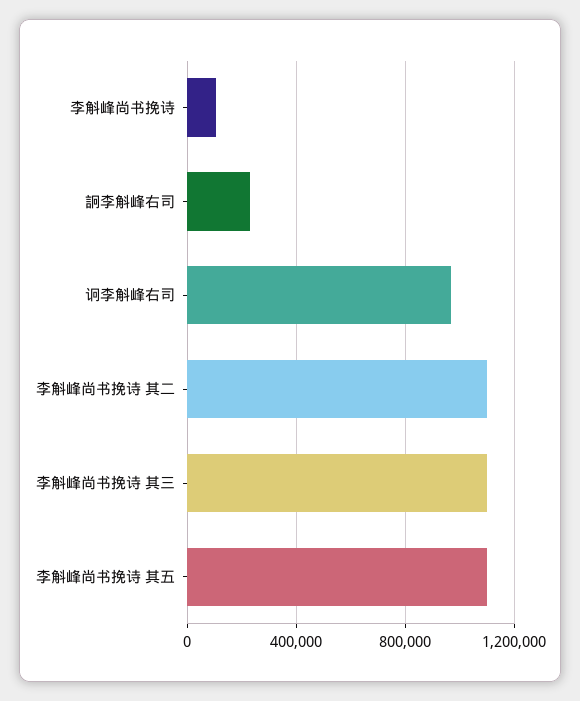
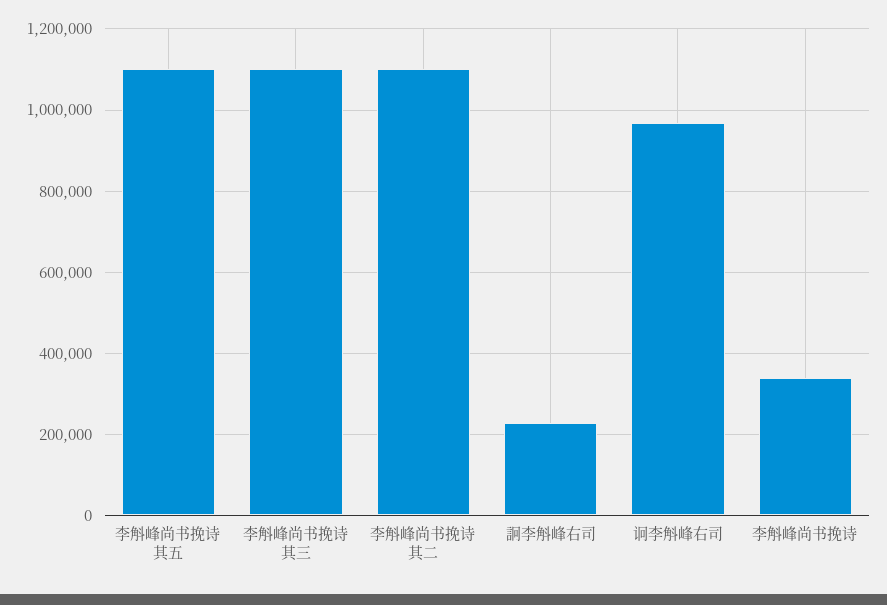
  {
-   "李斛峰尚书挽诗": 100000,
+   "李斛峰尚书挽诗": 340000,
    "詗李斛峰右司": 220000,
    "诇李斛峰右司": 960000,
    "李斛峰尚书挽诗 其二": 1100000,
    "李斛峰尚书挽诗 其三": 1100000,
    "李斛峰尚书挽诗 其五": 1100000
  }

